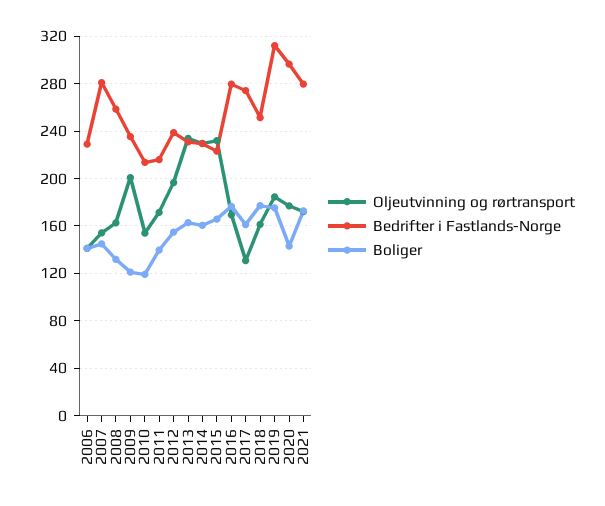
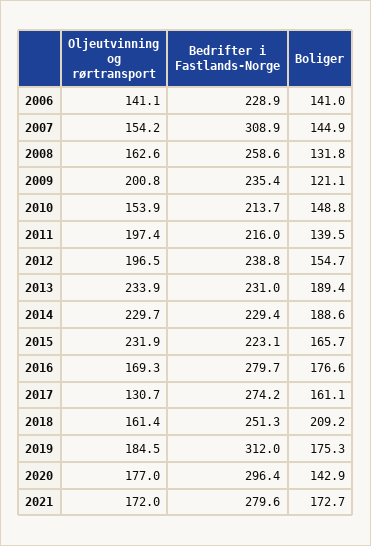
  {
    "Oljeutvinning og rørtransport": {
      "2006": 141.1,
      "2007": 154.2,
      "2008": 162.6,
      "2009": 200.8,
      "2010": 153.9,
-     "2011": 170,
+     "2011": 197.4,
      "2012": 196.5,
      "2013": 233.9,
      "2014": 229.7,
      "2015": 231.9,
      "2016": 169.3,
      "2017": 130.7,
      "2018": 161.4,
      "2019": 184.5,
      "2020": 177,
      "2021": 172
    },
    "Bedrifter i Fastlands-Norge": {
      "2006": 228.9,
-     "2007": 280,
+     "2007": 308.9,
      "2008": 258.6,
      "2009": 235.4,
      "2010": 213.7,
      "2011": 216,
      "2012": 238.8,
      "2013": 231,
      "2014": 229.4,
      "2015": 223.1,
      "2016": 279.7,
      "2017": 274.2,
      "2018": 251.3,
      "2019": 312,
      "2020": 296.4,
      "2021": 279.6
    },
    "Boliger": {
      "2006": 141,
      "2007": 144.9,
      "2008": 131.8,
      "2009": 121.1,
-     "2010": 120,
+     "2010": 148.8,
      "2011": 139.5,
      "2012": 154.7,
-     "2013": 160,
+     "2013": 189.4,
-     "2014": 160,
+     "2014": 188.6,
      "2015": 165.7,
      "2016": 176.6,
      "2017": 161.1,
-     "2018": 180,
+     "2018": 209.2,
      "2019": 175.3,
      "2020": 142.9,
      "2021": 172.7
    }
  }

